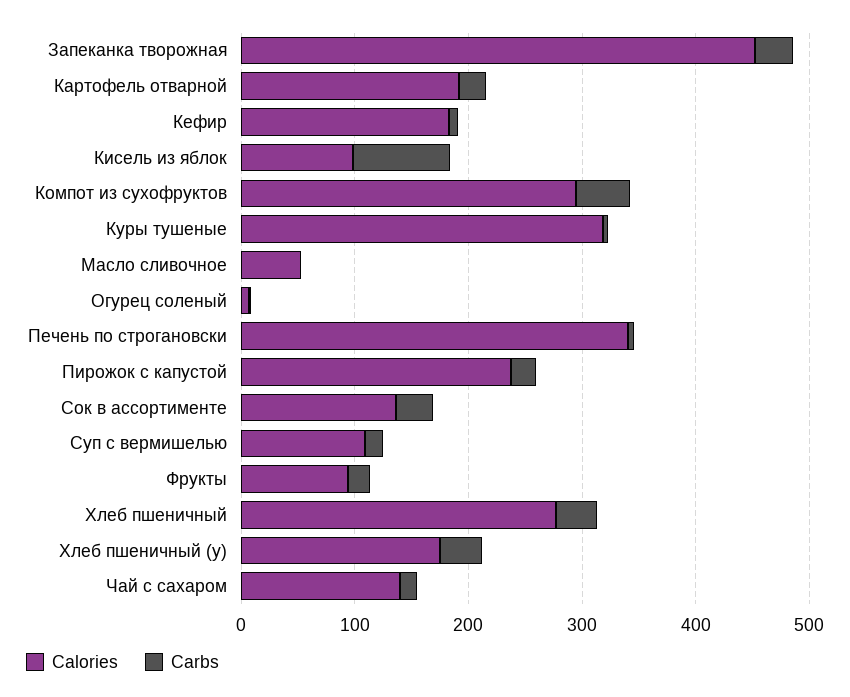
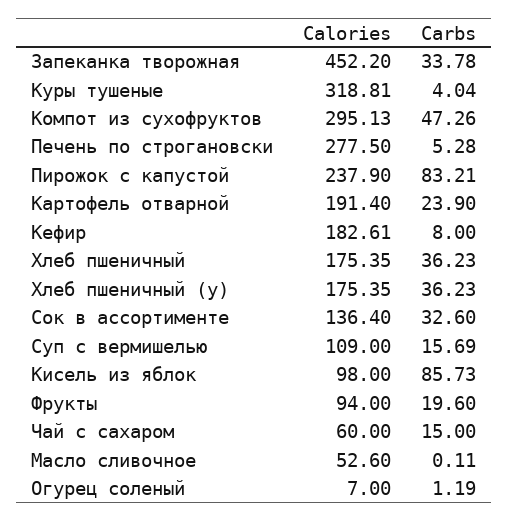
  {
    "Calories": {
      "Запеканка творожная": 452.2,
      "Картофель отварной": 191.4,
      "Кефир": 182.61,
      "Кисель из яблок": 98,
      "Компот из сухофруктов": 295.13,
      "Куры тушеные": 318.81,
      "Масло сливочное": 52.6,
      "Огурец соленый": 7,
-     "Печень по строгановски": 340,
+     "Печень по строгановски": 277.5,
      "Пирожок с капустой": 237.9,
      "Сок в ассортименте": 136.4,
      "Суп с вермишелью": 109,
      "Фрукты": 94,
-     "Хлеб пшеничный": 280,
+     "Хлеб пшеничный": 175.35,
      "Хлеб пшеничный (у)": 175.35,
-     "Чай с сахаром": 140
+     "Чай с сахаром": 60
    },
    "Carbs": {
      "Запеканка творожная": 33.78,
      "Картофель отварной": 23.9,
      "Кефир": 8,
      "Кисель из яблок": 85.73,
      "Компот из сухофруктов": 47.26,
      "Куры тушеные": 4.04,
      "Масло сливочное": 0.11,
      "Огурец соленый": 1.19,
      "Печень по строгановски": 5.28,
-     "Пирожок с капустой": 20,
+     "Пирожок с капустой": 83.21,
      "Сок в ассортименте": 32.6,
      "Суп с вермишелью": 15.69,
      "Фрукты": 19.6,
      "Хлеб пшеничный": 36.23,
      "Хлеб пшеничный (у)": 36.23,
      "Чай с сахаром": 15
    }
  }

